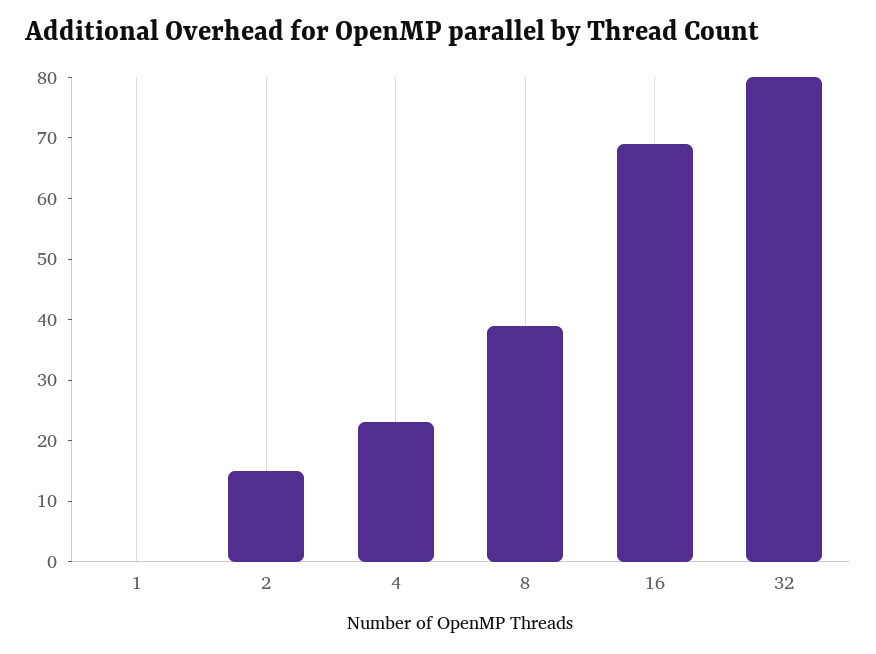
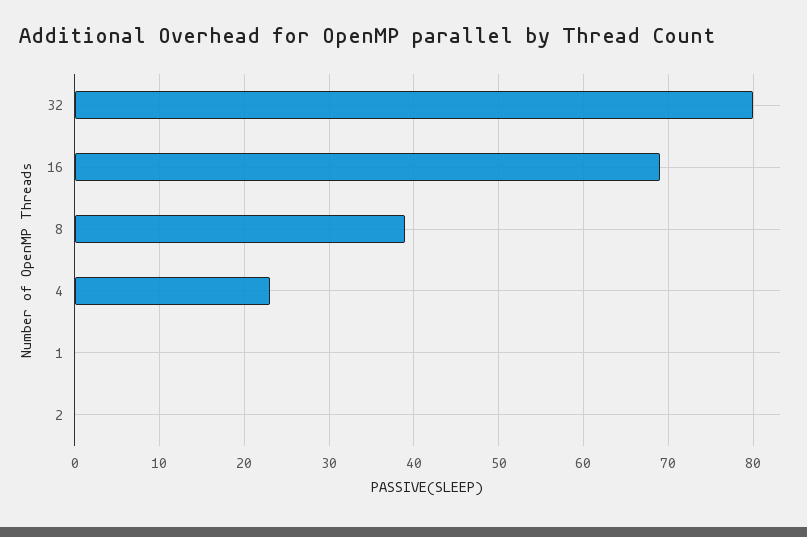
  {
    "1": 0,
-   "2": 15,
+   "2": 0,
    "4": 23,
    "8": 39,
    "16": 69,
    "32": 80
  }

